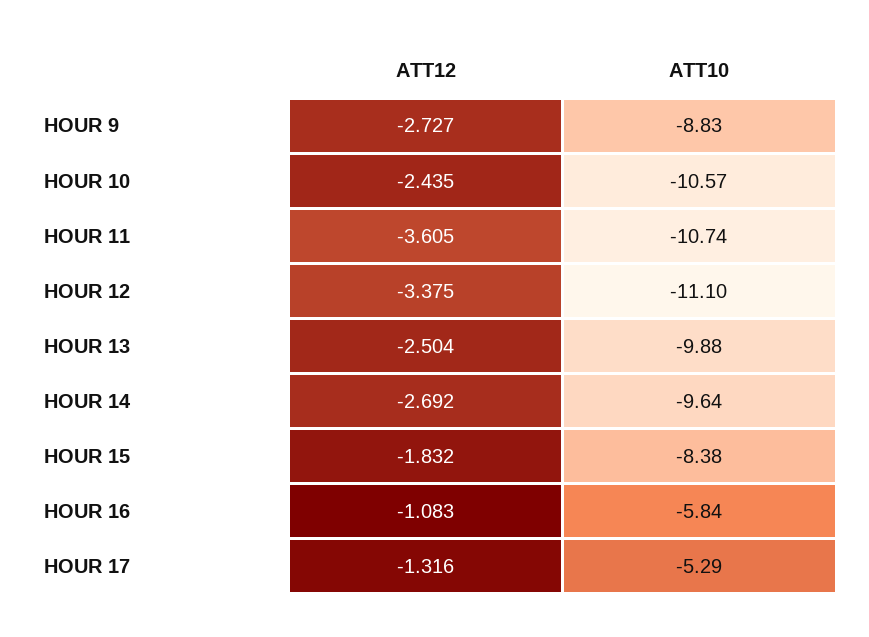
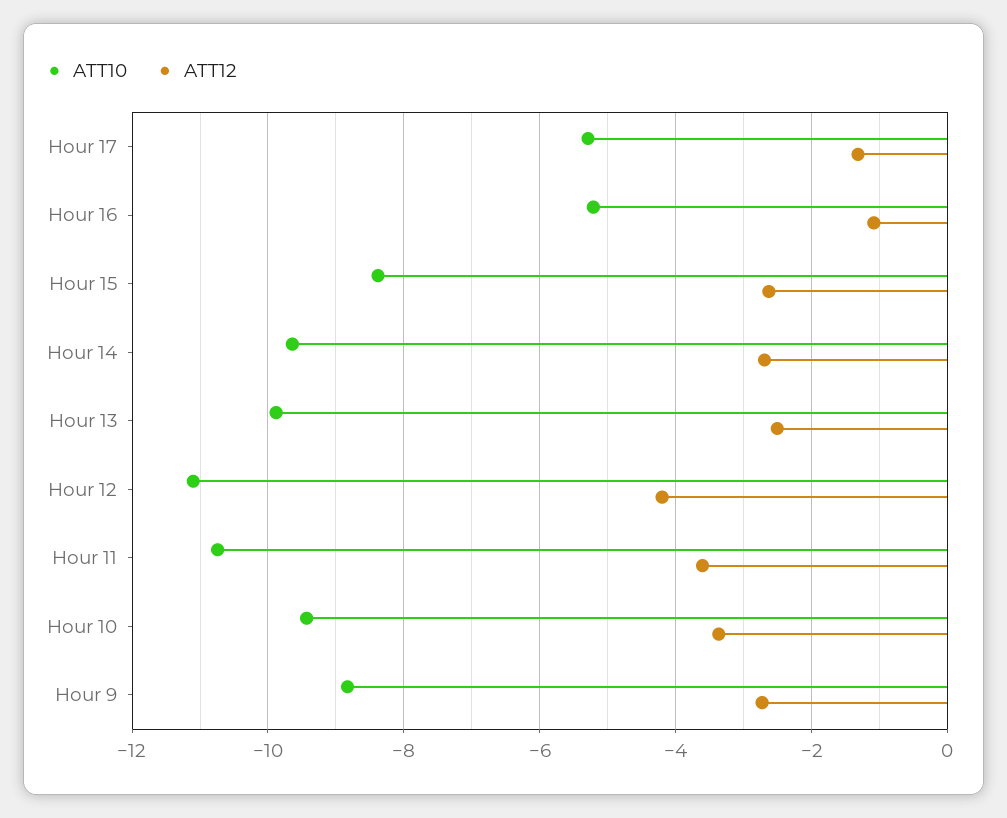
  {
    "ATT12": {
      "HOUR 9": -2.727,
-     "HOUR 10": -2.435,
+     "HOUR 10": -3.4,
      "HOUR 11": -3.605,
-     "HOUR 12": -3.375,
+     "HOUR 12": -4.2,
      "HOUR 13": -2.504,
      "HOUR 14": -2.692,
-     "HOUR 15": -1.832,
+     "HOUR 15": -2.6,
      "HOUR 16": -1.083,
      "HOUR 17": -1.316
    },
    "ATT10": {
      "HOUR 9": -8.83,
-     "HOUR 10": -10.57,
+     "HOUR 10": -9.4,
      "HOUR 11": -10.74,
      "HOUR 12": -11.1,
      "HOUR 13": -9.88,
      "HOUR 14": -9.64,
      "HOUR 15": -8.38,
-     "HOUR 16": -5.84,
+     "HOUR 16": -5.2,
      "HOUR 17": -5.29
    }
  }

